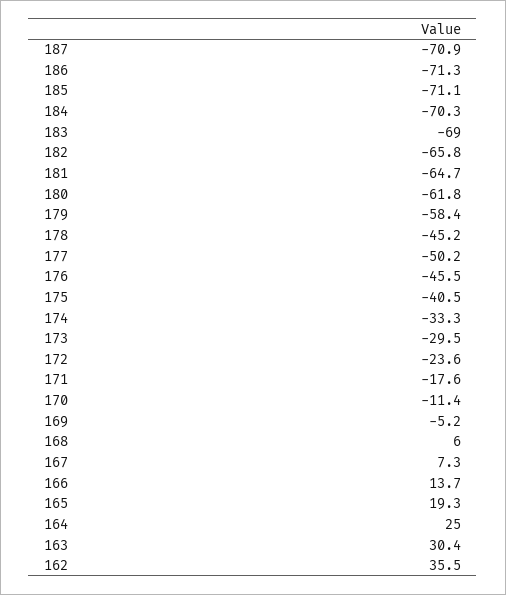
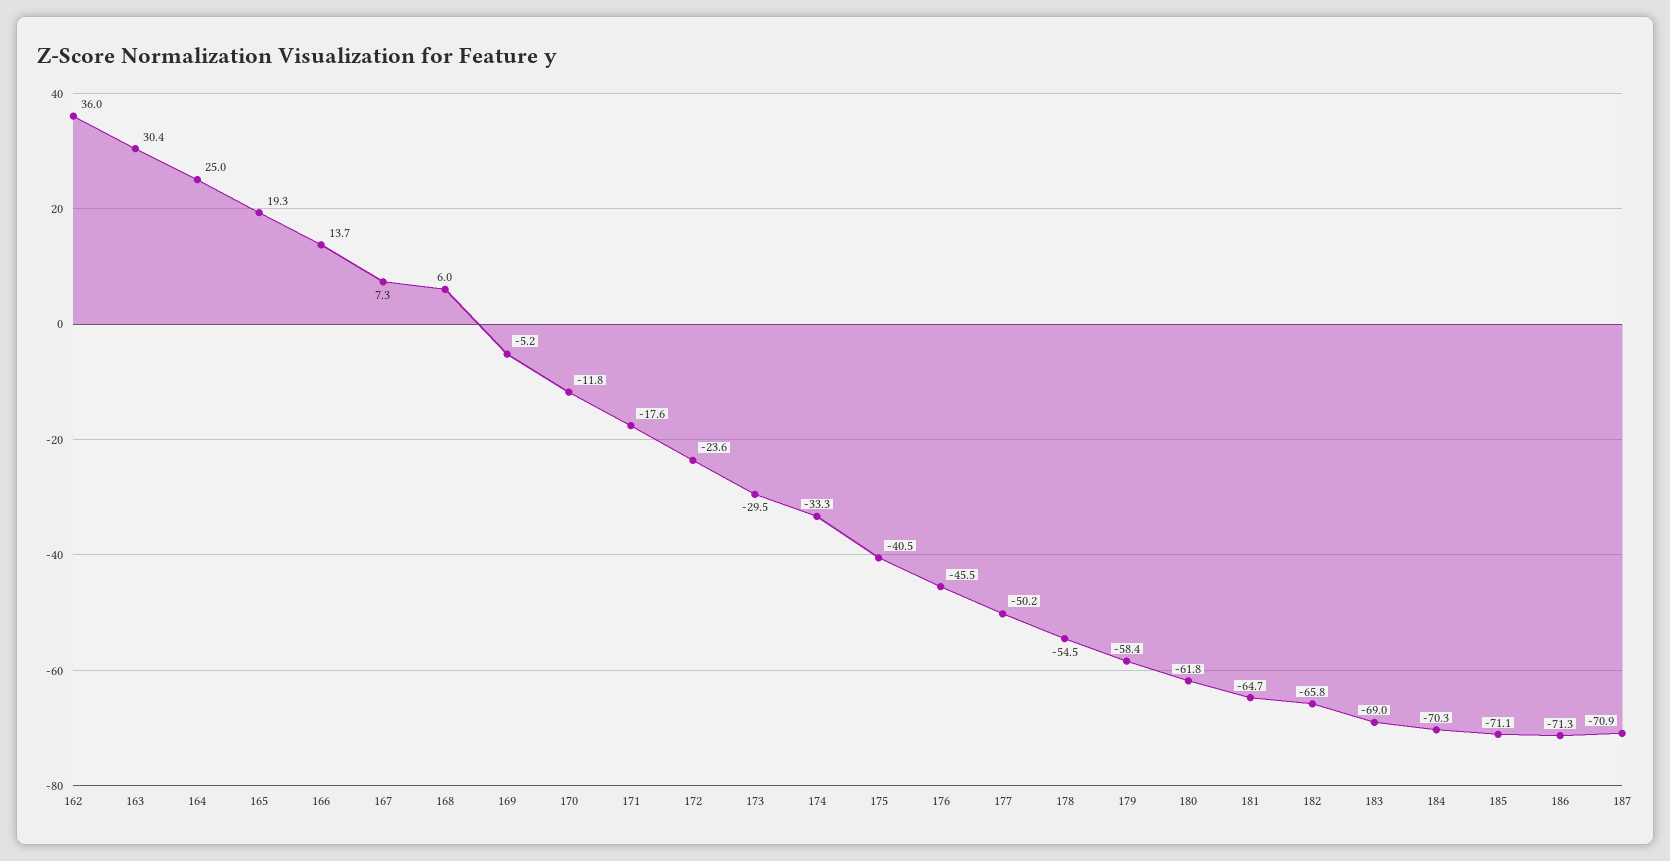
  {
    "187": -70.9,
    "186": -71.3,
    "185": -71.1,
    "184": -70.3,
    "183": -69,
    "182": -65.8,
    "181": -64.7,
    "180": -61.8,
    "179": -58.4,
-   "178": -45.2,
+   "178": -54.5,
    "177": -50.2,
    "176": -45.5,
    "175": -40.5,
    "174": -33.3,
    "173": -29.5,
    "172": -23.6,
    "171": -17.6,
-   "170": -11.4,
+   "170": -11.8,
    "169": -5.2,
    "168": 6,
    "167": 7.3,
    "166": 13.7,
    "165": 19.3,
    "164": 25,
    "163": 30.4,
-   "162": 35.5
+   "162": 36
  }

